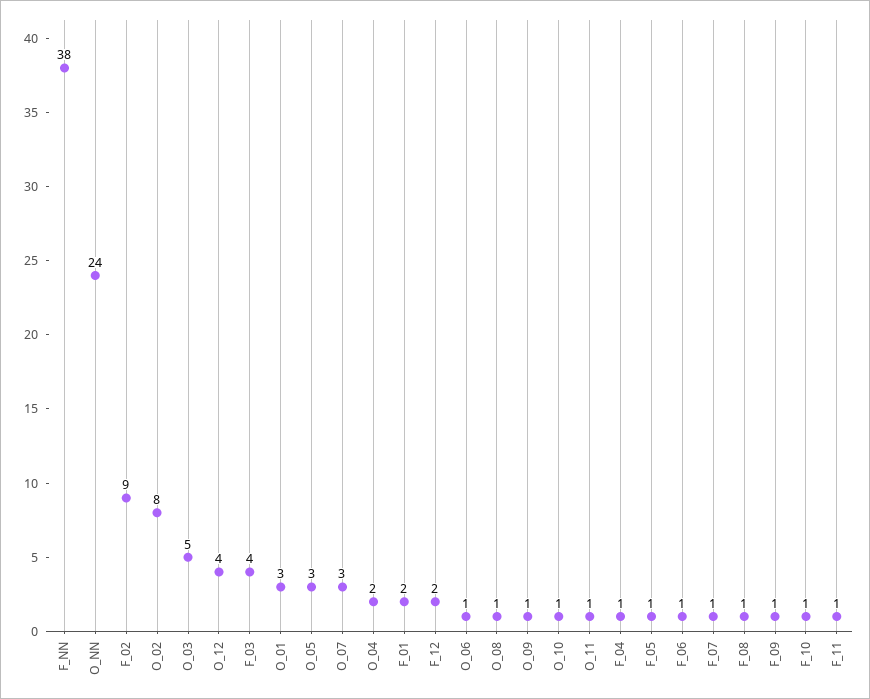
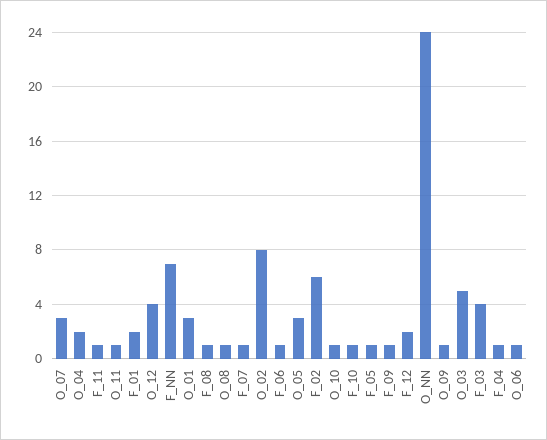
  {
-   "F_NN": 38,
+   "F_NN": 7,
    "O_NN": 24,
-   "F_02": 9,
+   "F_02": 6,
    "O_02": 8,
    "O_03": 5,
    "O_12": 4,
    "F_03": 4,
    "O_01": 3,
    "O_05": 3,
    "O_07": 3,
    "O_04": 2,
    "F_01": 2,
    "F_12": 2,
    "O_06": 1,
    "O_08": 1,
    "O_09": 1,
    "O_10": 1,
    "O_11": 1,
    "F_04": 1,
    "F_05": 1,
    "F_06": 1,
    "F_07": 1,
    "F_08": 1,
    "F_09": 1,
    "F_10": 1,
    "F_11": 1
  }

